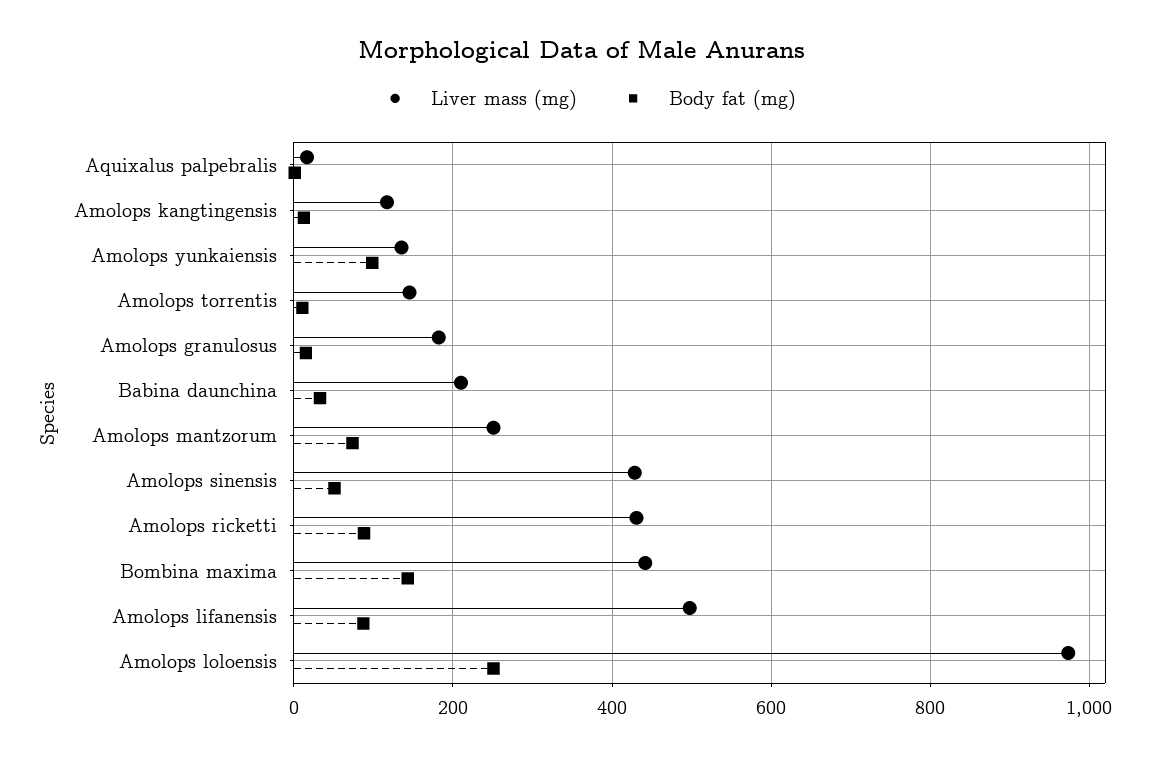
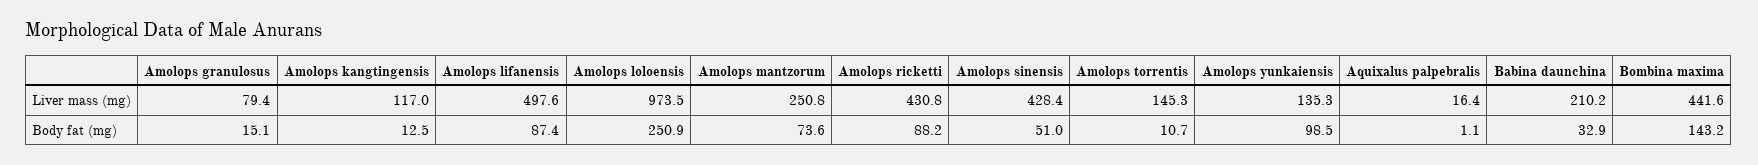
  {
    "Liver mass (mg)": {
      "Aquixalus palpebralis": 16.4,
      "Amolops kangtingensis": 117,
      "Amolops yunkaiensis": 135.3,
      "Amolops torrentis": 145.3,
-     "Amolops granulosus": 180,
+     "Amolops granulosus": 79.4,
      "Babina daunchina": 210.2,
      "Amolops mantzorum": 250.8,
      "Amolops sinensis": 428.4,
      "Amolops ricketti": 430.8,
      "Bombina maxima": 441.6,
      "Amolops lifanensis": 497.6,
      "Amolops loloensis": 973.5
    },
    "Body fat (mg)": {
      "Aquixalus palpebralis": 1.1,
      "Amolops kangtingensis": 12.5,
      "Amolops yunkaiensis": 98.5,
      "Amolops torrentis": 10.7,
      "Amolops granulosus": 15.1,
      "Babina daunchina": 32.9,
      "Amolops mantzorum": 73.6,
      "Amolops sinensis": 51,
      "Amolops ricketti": 88.2,
      "Bombina maxima": 143.2,
      "Amolops lifanensis": 87.4,
      "Amolops loloensis": 250.9
    }
  }

